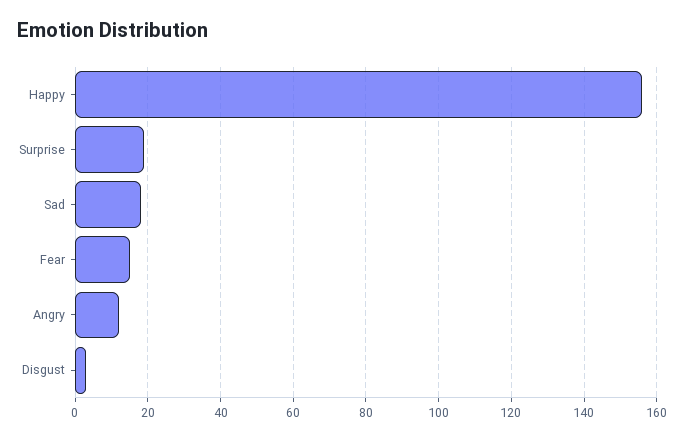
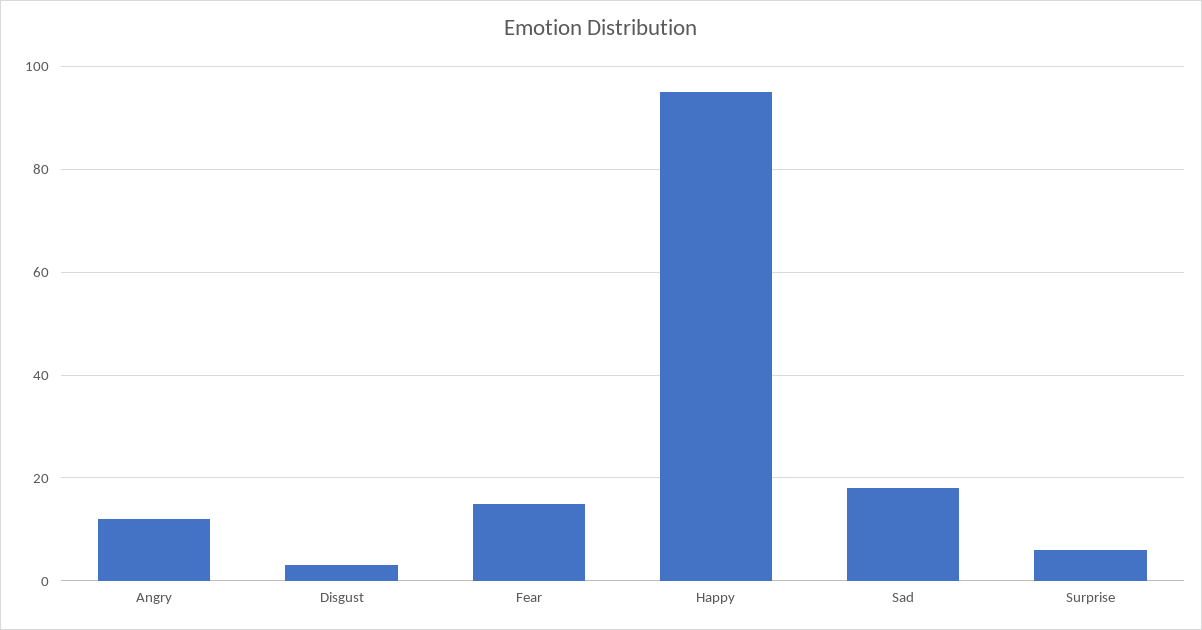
  {
-   "Happy": 155,
+   "Happy": 95,
-   "Surprise": 20,
+   "Surprise": 5,
    "Sad": 20,
    "Fear": 15,
    "Angry": 10,
    "Disgust": 5
  }

